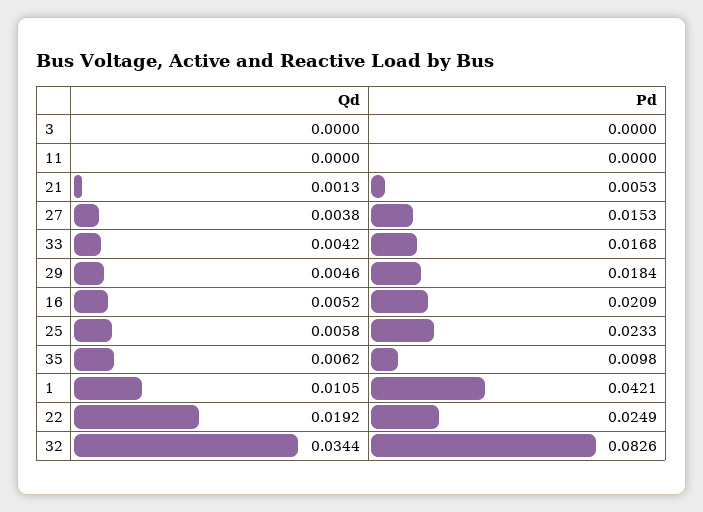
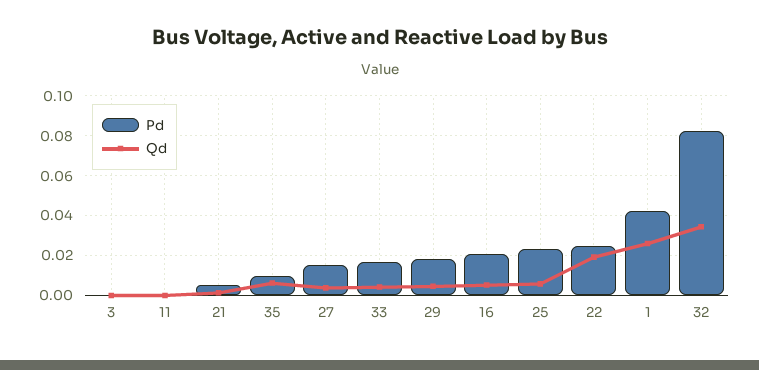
  {
    "Qd": {
      "3": 0,
      "11": 0,
      "21": 0.0013,
      "27": 0.0038,
      "33": 0.0042,
      "29": 0.0046,
      "16": 0.0052,
      "25": 0.0058,
      "35": 0.0062,
-     "1": 0.0105,
+     "1": 0.025,
      "22": 0.0192,
      "32": 0.0344
    },
    "Pd": {
      "3": 0,
      "11": 0,
      "21": 0.0053,
      "27": 0.0153,
      "33": 0.0168,
      "29": 0.0184,
      "16": 0.0209,
      "25": 0.0233,
      "35": 0.0098,
      "1": 0.0421,
      "22": 0.0249,
      "32": 0.0826
    }
  }

